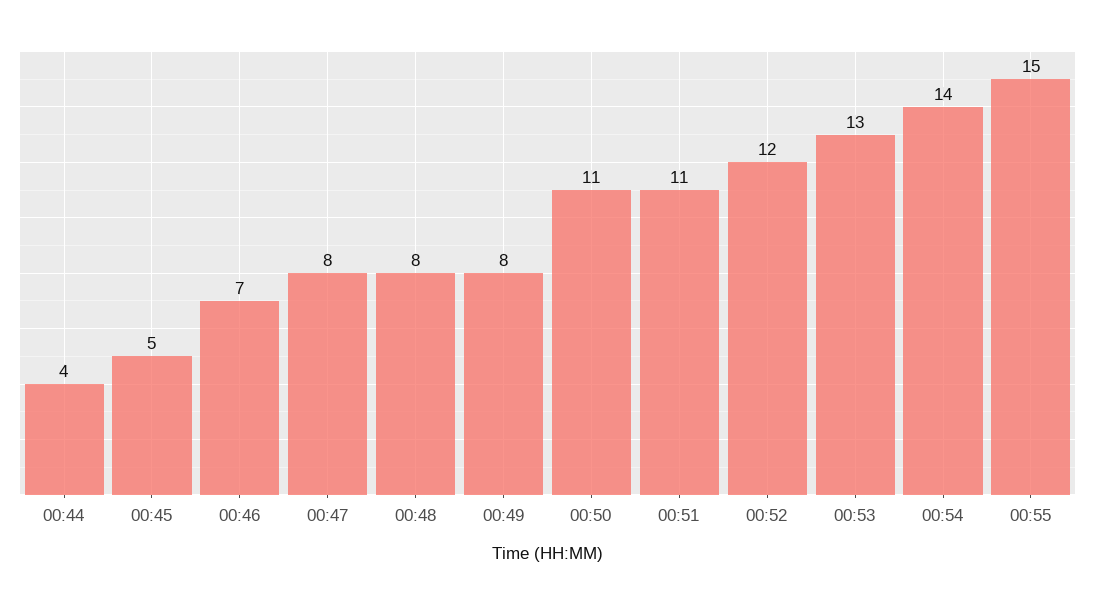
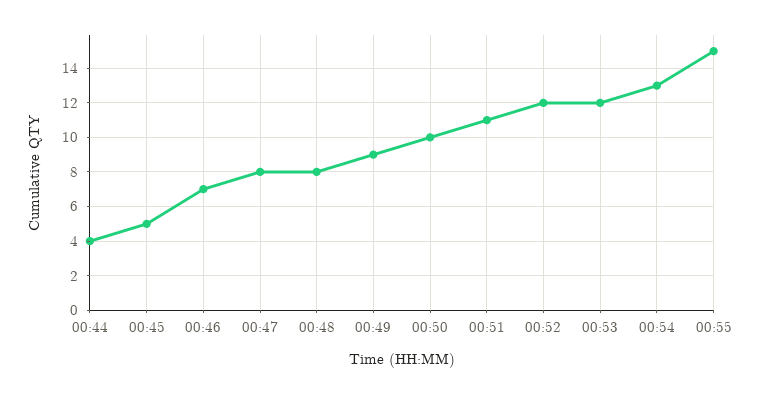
  {
    "00:44": 4,
    "00:45": 5,
    "00:46": 7,
    "00:47": 8,
    "00:48": 8,
-   "00:49": 8,
+   "00:49": 9,
-   "00:50": 11,
+   "00:50": 10,
    "00:51": 11,
    "00:52": 12,
-   "00:53": 13,
+   "00:53": 12,
-   "00:54": 14,
+   "00:54": 13,
    "00:55": 15
  }

